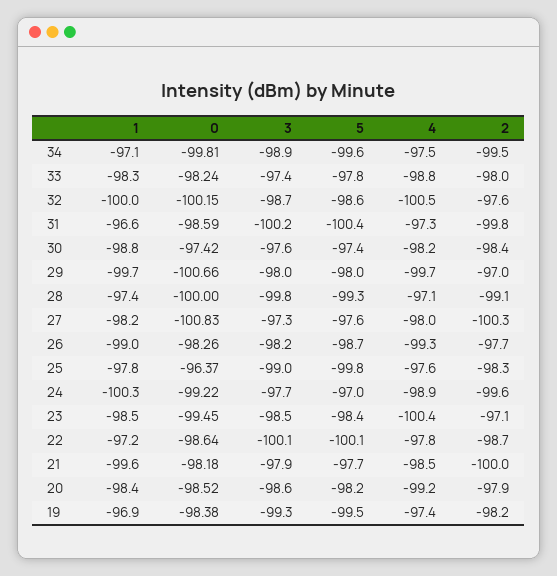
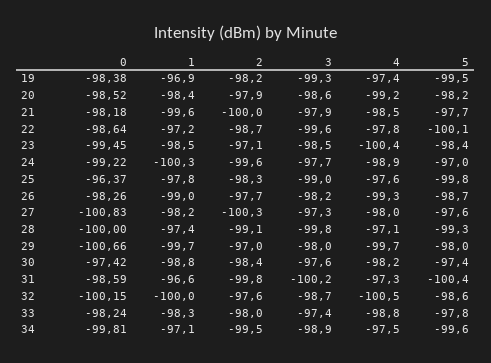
  {
    "1": {
      "34": -97.1,
      "33": -98.3,
      "32": -100,
      "31": -96.6,
      "30": -98.8,
      "29": -99.7,
      "28": -97.4,
      "27": -98.2,
      "26": -99,
      "25": -97.8,
      "24": -100.3,
      "23": -98.5,
      "22": -97.2,
      "21": -99.6,
      "20": -98.4,
      "19": -96.9
    },
    "0": {
      "34": -99.81,
      "33": -98.24,
      "32": -100.15,
      "31": -98.59,
      "30": -97.42,
      "29": -100.66,
      "28": -100,
      "27": -100.83,
      "26": -98.26,
      "25": -96.37,
      "24": -99.22,
      "23": -99.45,
      "22": -98.64,
      "21": -98.18,
      "20": -98.52,
      "19": -98.38
    },
    "3": {
      "34": -98.9,
      "33": -97.4,
      "32": -98.7,
      "31": -100.2,
      "30": -97.6,
      "29": -98,
      "28": -99.8,
      "27": -97.3,
      "26": -98.2,
      "25": -99,
      "24": -97.7,
      "23": -98.5,
-     "22": -100.1,
+     "22": -99.6,
      "21": -97.9,
      "20": -98.6,
      "19": -99.3
    },
    "5": {
      "34": -99.6,
      "33": -97.8,
      "32": -98.6,
      "31": -100.4,
      "30": -97.4,
      "29": -98,
      "28": -99.3,
      "27": -97.6,
      "26": -98.7,
      "25": -99.8,
      "24": -97,
      "23": -98.4,
      "22": -100.1,
      "21": -97.7,
      "20": -98.2,
      "19": -99.5
    },
    "4": {
      "34": -97.5,
      "33": -98.8,
      "32": -100.5,
      "31": -97.3,
      "30": -98.2,
      "29": -99.7,
      "28": -97.1,
      "27": -98,
      "26": -99.3,
      "25": -97.6,
      "24": -98.9,
      "23": -100.4,
      "22": -97.8,
      "21": -98.5,
      "20": -99.2,
      "19": -97.4
    },
    "2": {
      "34": -99.5,
      "33": -98,
      "32": -97.6,
      "31": -99.8,
      "30": -98.4,
      "29": -97,
      "28": -99.1,
      "27": -100.3,
      "26": -97.7,
      "25": -98.3,
      "24": -99.6,
      "23": -97.1,
      "22": -98.7,
      "21": -100,
      "20": -97.9,
      "19": -98.2
    }
  }

